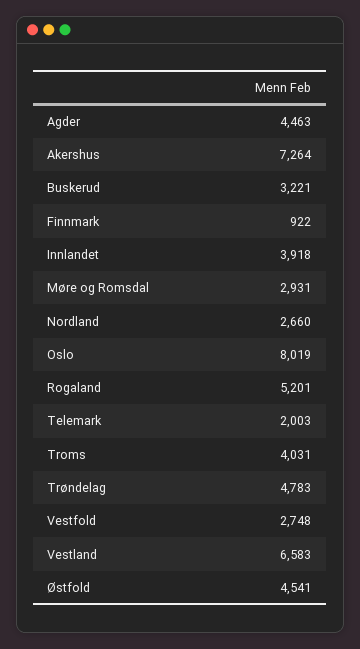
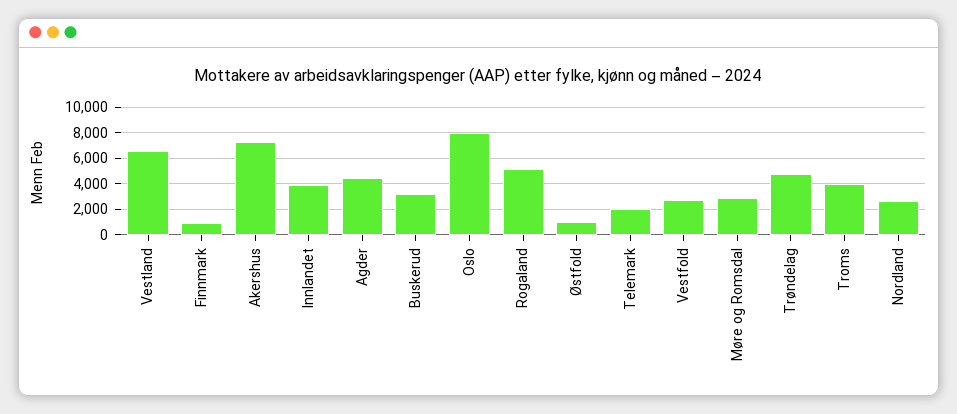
  {
    "Agder": 4463,
    "Akershus": 7264,
    "Buskerud": 3221,
    "Finnmark": 922,
    "Innlandet": 3918,
    "Møre og Romsdal": 2931,
    "Nordland": 2660,
    "Oslo": 8019,
    "Rogaland": 5201,
    "Telemark": 2003,
    "Troms": 4031,
    "Trøndelag": 4783,
    "Vestfold": 2748,
    "Vestland": 6583,
-   "Østfold": 4541
+   "Østfold": 1000
  }

